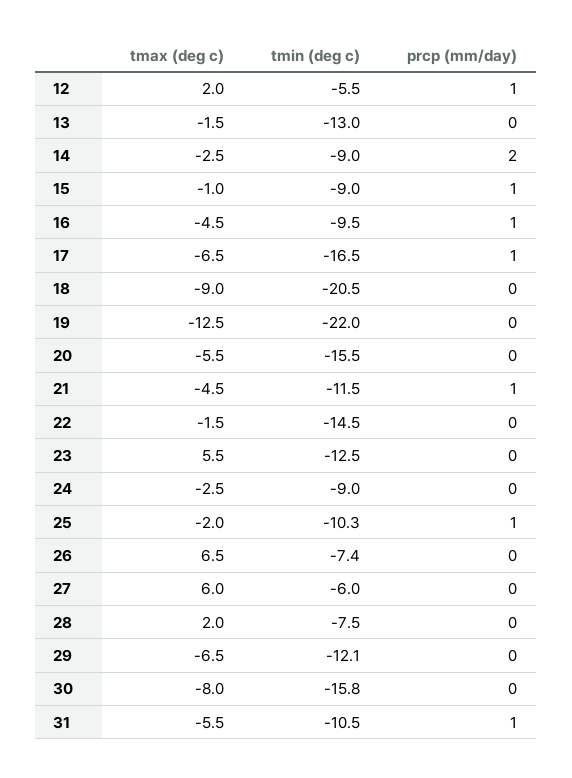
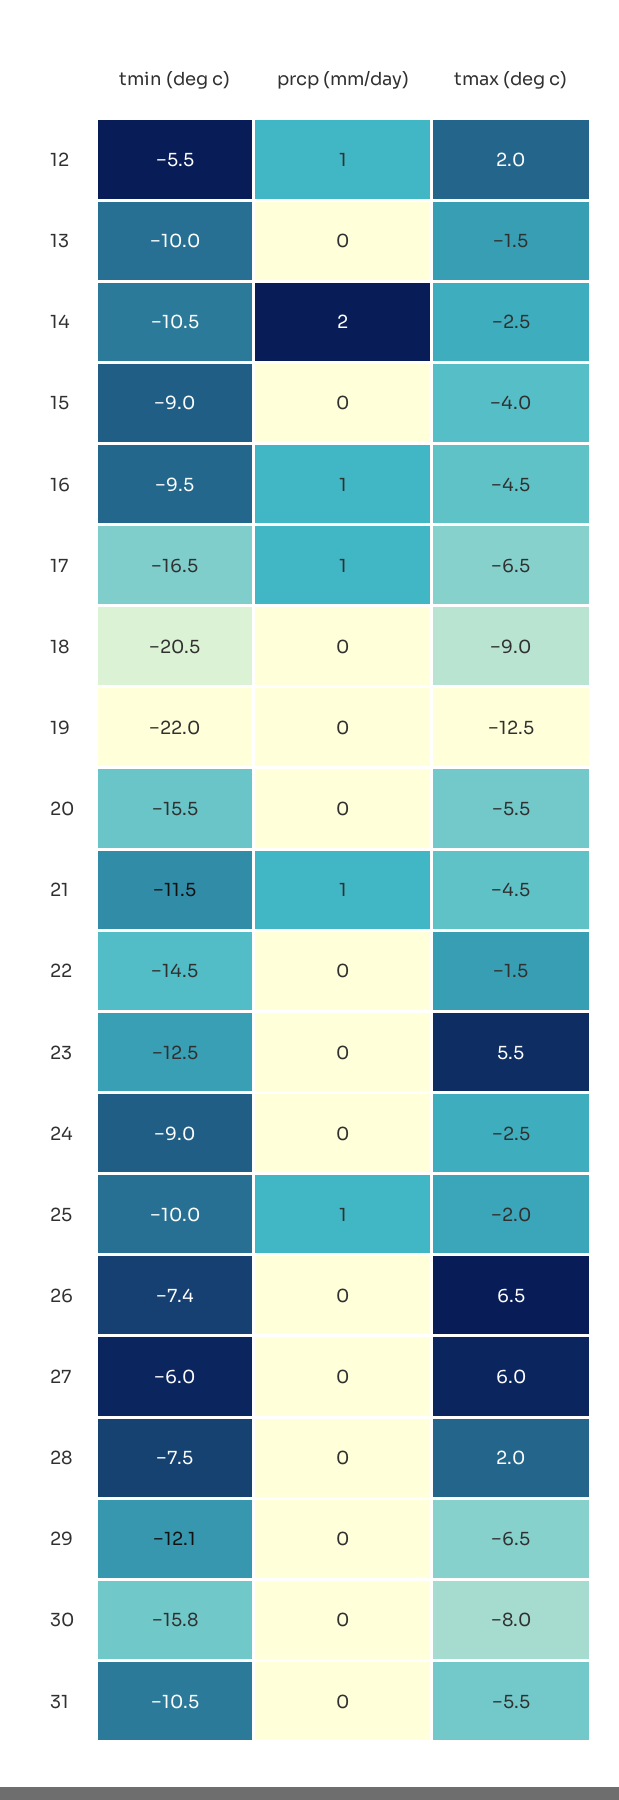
  {
    "tmax (deg c)": {
      "12": 2,
      "13": -1.5,
      "14": -2.5,
-     "15": -1,
+     "15": -4,
      "16": -4.5,
      "17": -6.5,
      "18": -9,
      "19": -12.5,
      "20": -5.5,
      "21": -4.5,
      "22": -1.5,
      "23": 5.5,
      "24": -2.5,
      "25": -2,
      "26": 6.5,
      "27": 6,
      "28": 2,
      "29": -6.5,
      "30": -8,
      "31": -5.5
    },
    "tmin (deg c)": {
      "12": -5.5,
-     "13": -13,
+     "13": -10,
-     "14": -9,
+     "14": -10.5,
      "15": -9,
      "16": -9.5,
      "17": -16.5,
      "18": -20.5,
      "19": -22,
      "20": -15.5,
      "21": -11.5,
      "22": -14.5,
      "23": -12.5,
      "24": -9,
-     "25": -10.3,
+     "25": -10,
      "26": -7.4,
      "27": -6,
      "28": -7.5,
      "29": -12.1,
      "30": -15.8,
      "31": -10.5
    },
    "prcp (mm/day)": {
      "12": 1,
      "13": 0,
      "14": 2,
-     "15": 1,
+     "15": 0,
      "16": 1,
      "17": 1,
      "18": 0,
      "19": 0,
      "20": 0,
      "21": 1,
      "22": 0,
      "23": 0,
      "24": 0,
      "25": 1,
      "26": 0,
      "27": 0,
      "28": 0,
      "29": 0,
      "30": 0,
-     "31": 1
+     "31": 0
    }
  }

